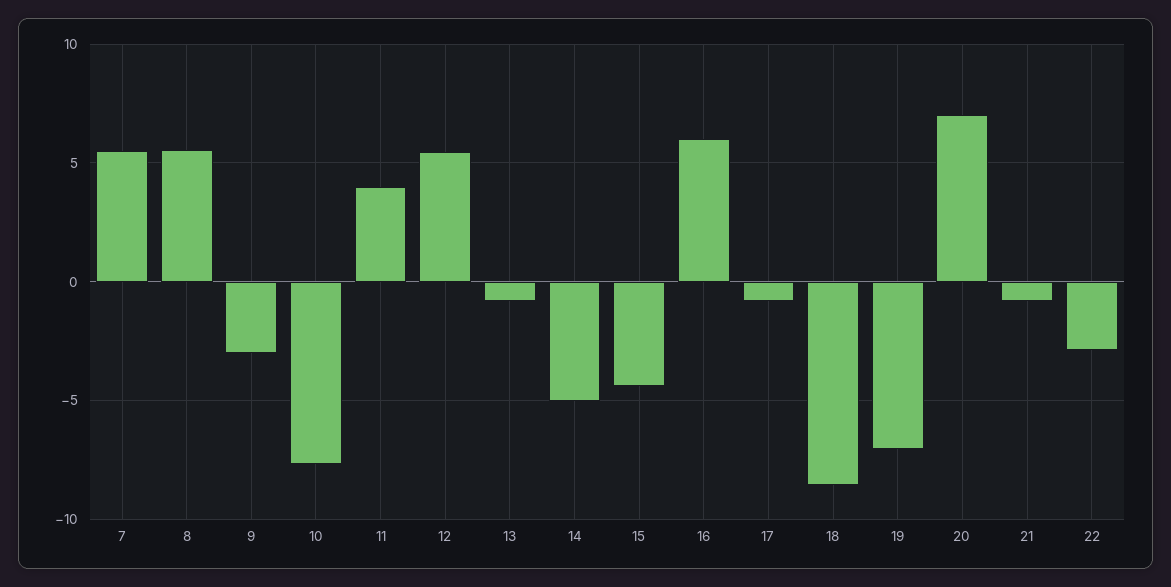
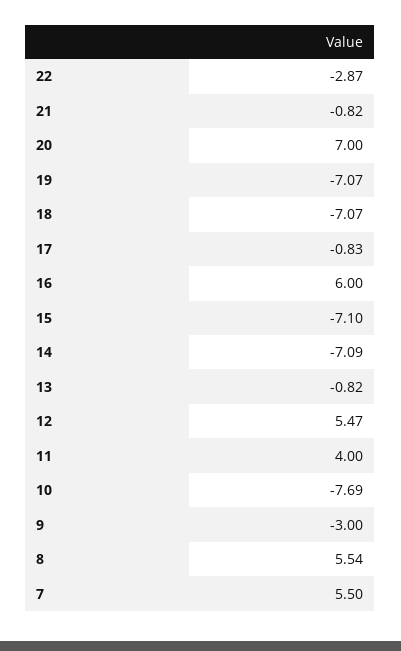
  {
    "7": 5.5,
    "8": 5.54,
    "9": -3,
    "10": -7.69,
    "11": 4,
    "12": 5.47,
    "13": -0.82,
-   "14": -5,
+   "14": -7.09,
-   "15": -4.5,
+   "15": -7.1,
    "16": 6,
    "17": -0.83,
-   "18": -8.5,
+   "18": -7.07,
    "19": -7.07,
    "20": 7,
    "21": -0.82,
    "22": -2.87
  }

